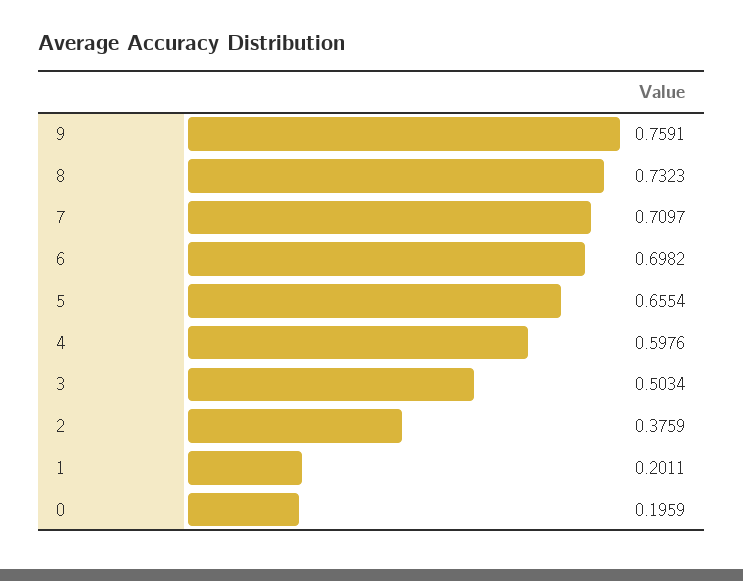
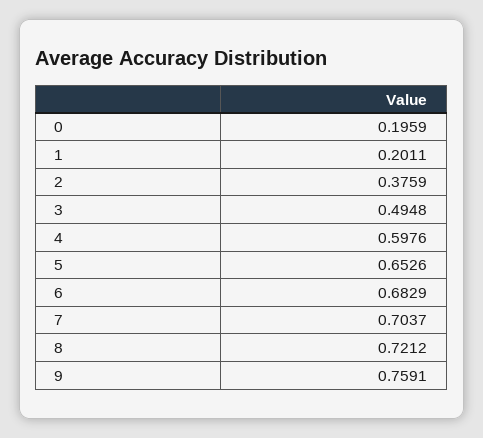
  {
    "9": 0.7591,
-   "8": 0.7323,
+   "8": 0.7212,
-   "7": 0.7097,
+   "7": 0.7037,
-   "6": 0.6982,
+   "6": 0.6829,
-   "5": 0.6554,
+   "5": 0.6526,
    "4": 0.5976,
-   "3": 0.5034,
+   "3": 0.4948,
    "2": 0.3759,
    "1": 0.2011,
    "0": 0.1959
  }

